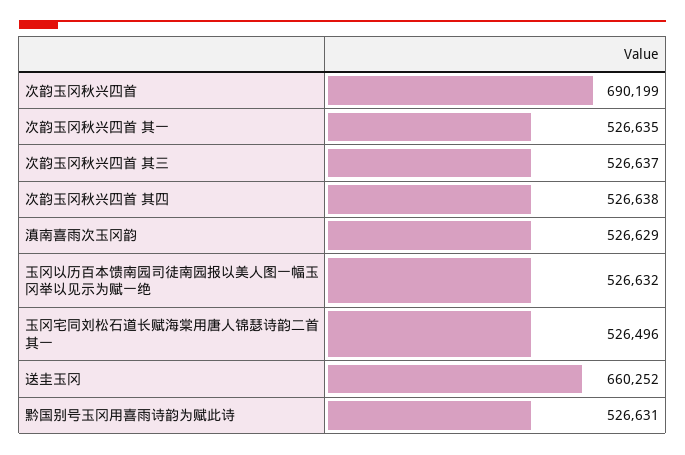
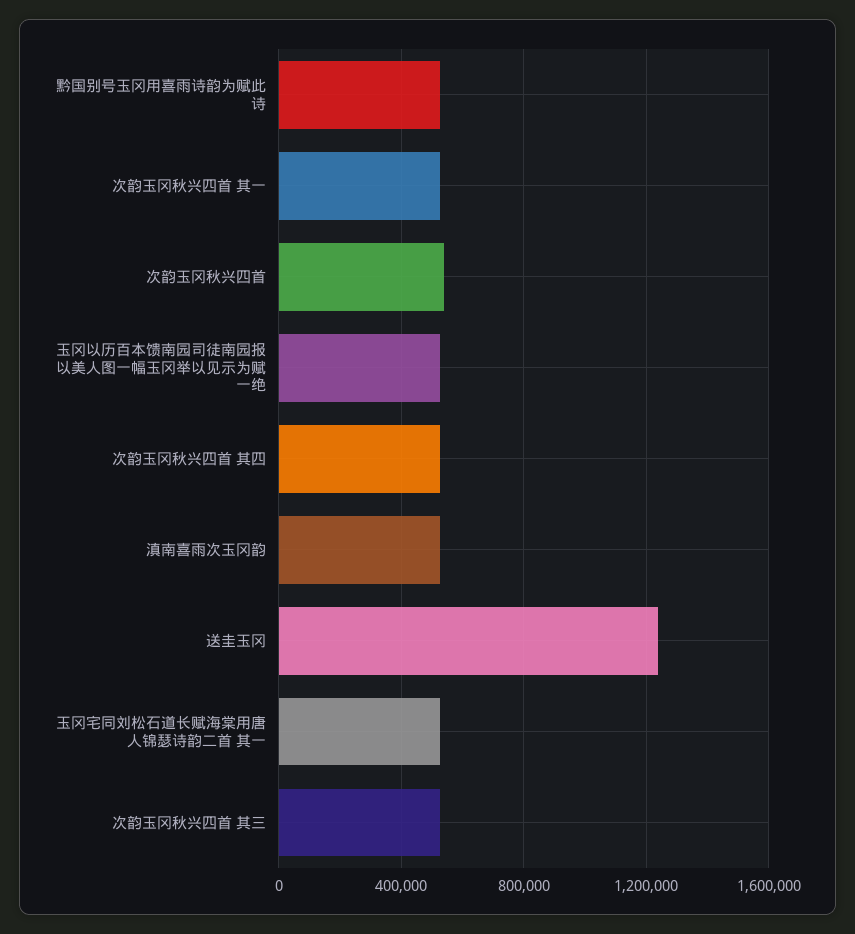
  {
-   "次韵玉冈秋兴四首": 690199,
+   "次韵玉冈秋兴四首": 550000,
    "次韵玉冈秋兴四首 其一": 526635,
    "次韵玉冈秋兴四首 其三": 526637,
    "次韵玉冈秋兴四首 其四": 526638,
    "滇南喜雨次玉冈韵": 526629,
    "玉冈以历百本馈南园司徒南园报以美人图一幅玉冈举以见示为赋一绝": 526632,
    "玉冈宅同刘松石道长赋海棠用唐人锦瑟诗韵二首 其一": 526496,
-   "送圭玉冈": 660252,
+   "送圭玉冈": 1250000,
    "黔国别号玉冈用喜雨诗韵为赋此诗": 526631
  }

